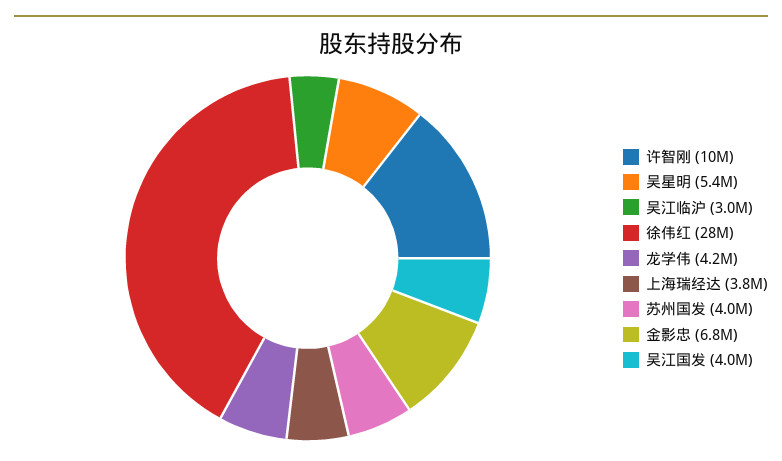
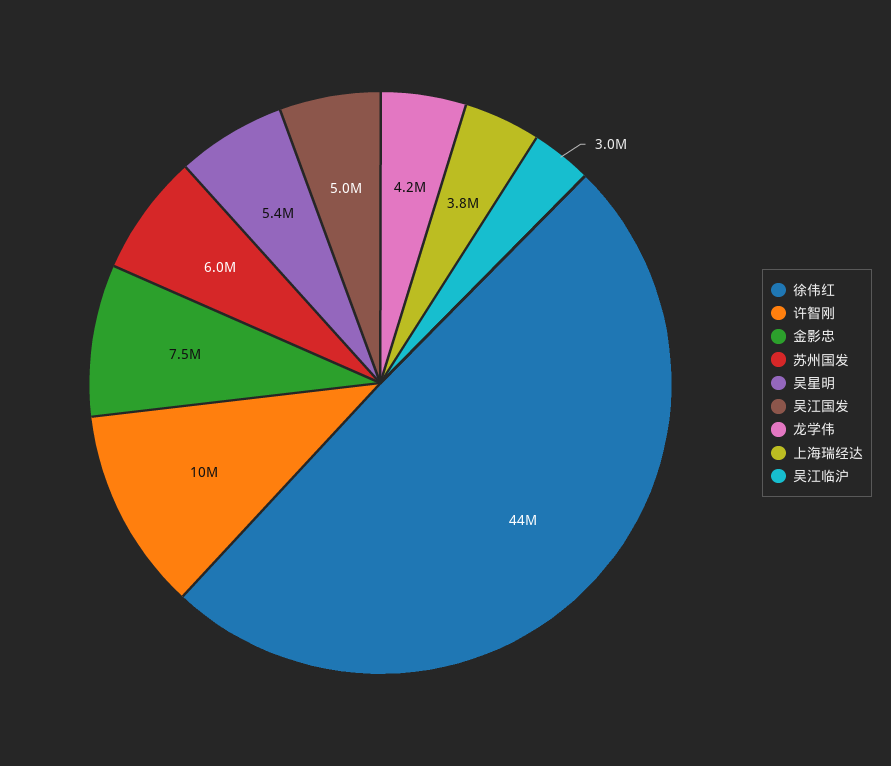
  {
    "许智刚": 10000000,
    "吴星明": 5400000,
    "吴江临沪": 3000000,
-   "徐伟红": 28000000,
+   "徐伟红": 44000000,
    "龙学伟": 4200000,
    "上海瑞经达": 3800000,
-   "苏州国发": 4000000,
+   "苏州国发": 6000000,
-   "金影忠": 6800000,
+   "金影忠": 7500000,
-   "吴江国发": 4000000
+   "吴江国发": 5000000
  }

